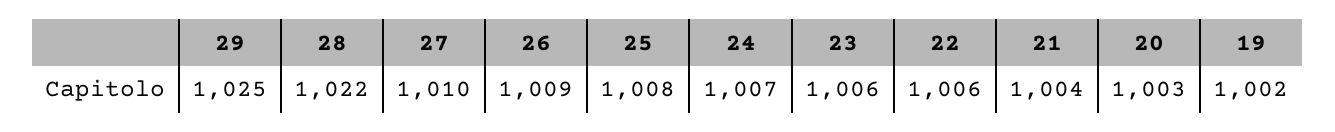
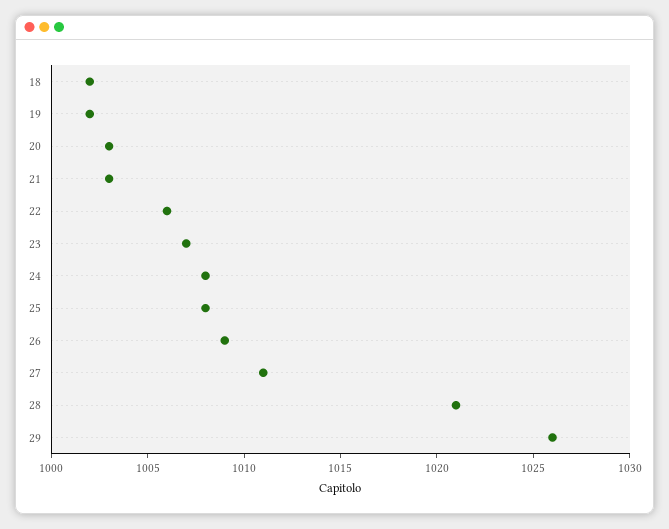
  {
-   "29": 1025,
+   "29": 1026,
-   "28": 1022,
+   "28": 1021,
-   "27": 1010,
+   "27": 1011,
    "26": 1009,
    "25": 1008,
-   "24": 1007,
+   "24": 1008,
-   "23": 1006,
+   "23": 1007,
    "22": 1006,
-   "21": 1004,
+   "21": 1003,
    "20": 1003,
-   "19": 1002
+   "19": 1002,
+   "18": 1002
  }

